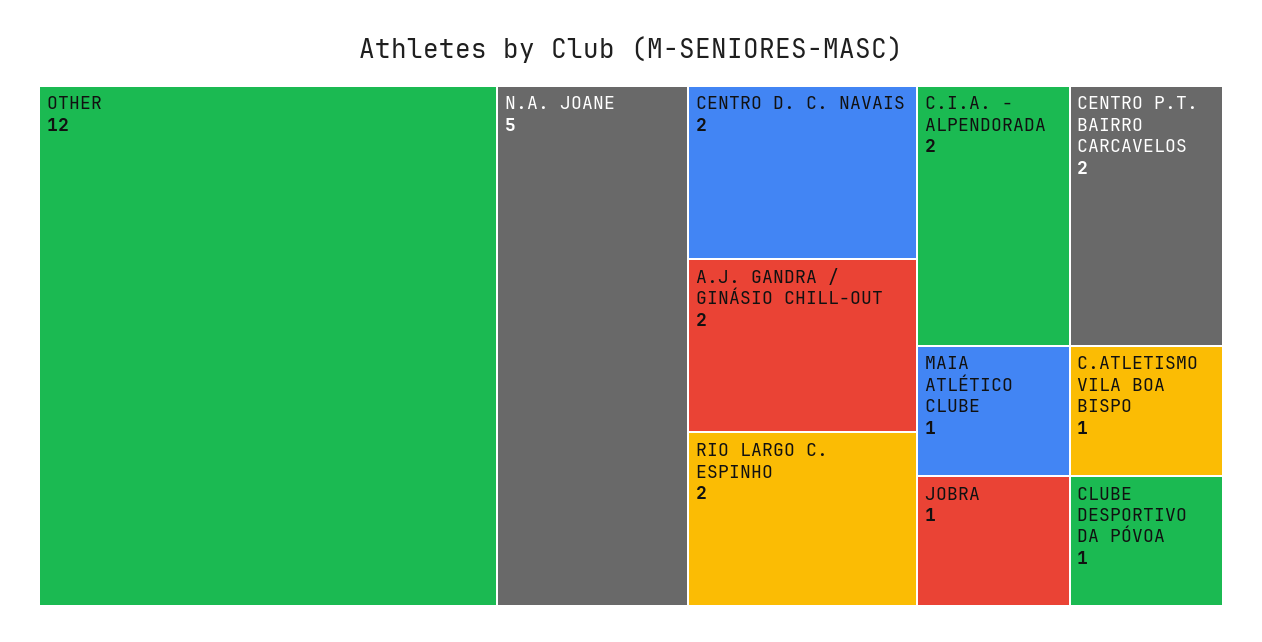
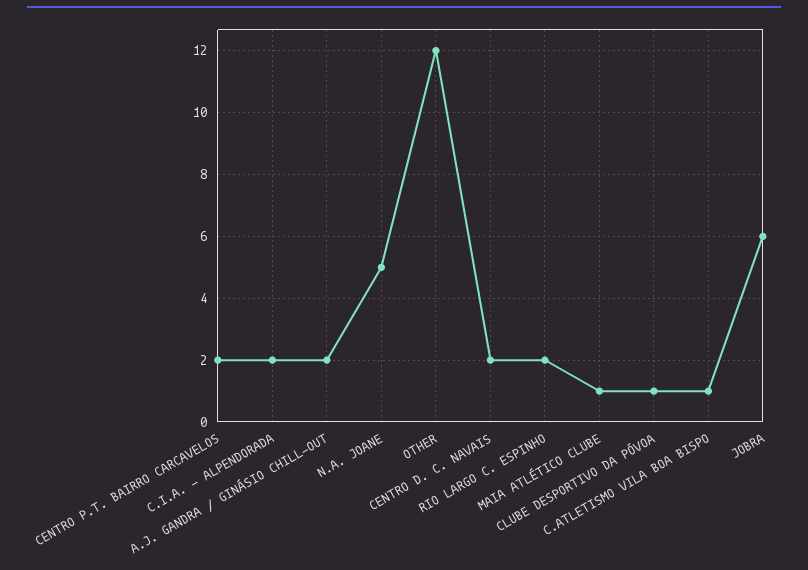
  {
    "OTHER": 12,
    "N.A. JOANE": 5,
    "CENTRO D. C. NAVAIS": 2,
    "A.J. GANDRA / GINÁSIO CHILL-OUT": 2,
    "RIO LARGO C. ESPINHO": 2,
    "C.I.A. - ALPENDORADA": 2,
    "CENTRO P.T. BAIRRO CARCAVELOS": 2,
    "MAIA ATLÉTICO CLUBE": 1,
-   "JOBRA": 1,
+   "JOBRA": 6,
    "C.ATLETISMO VILA BOA BISPO": 1,
    "CLUBE DESPORTIVO DA PÓVOA": 1
  }

